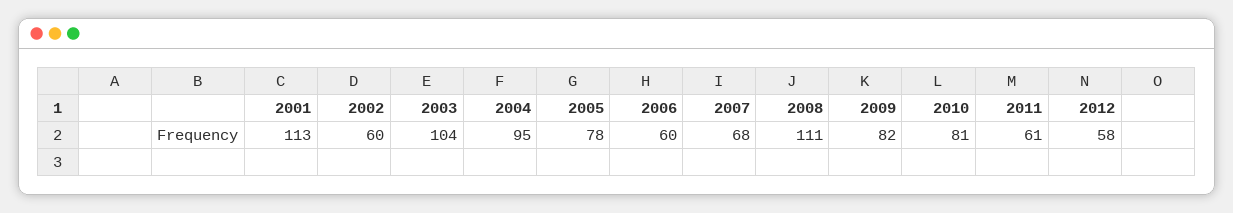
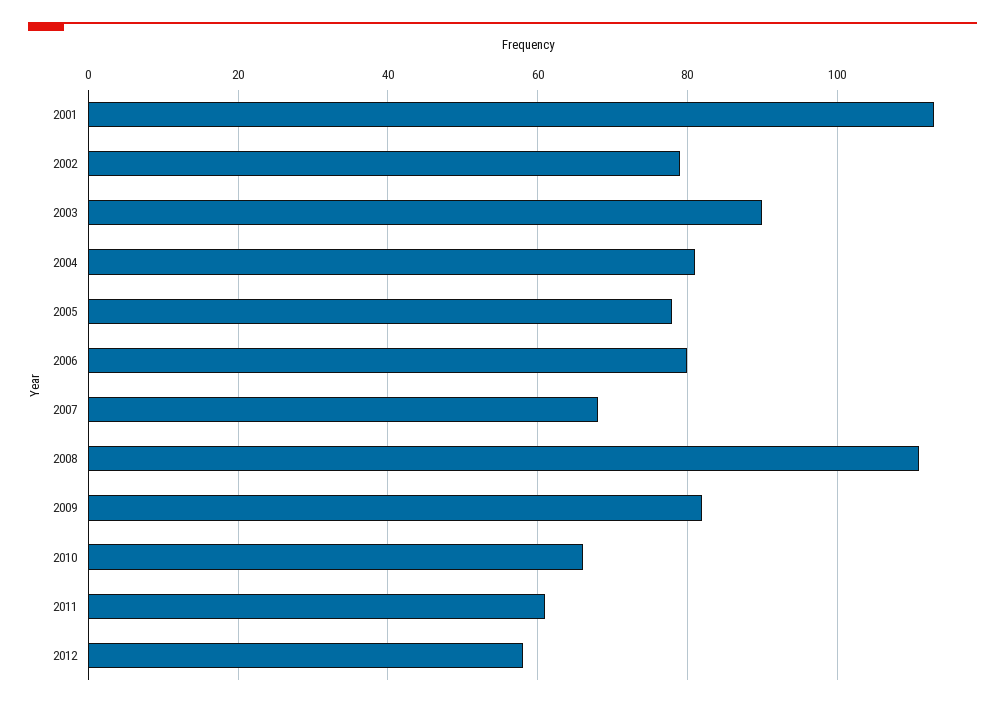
  {
    "2001": 113,
-   "2002": 60,
+   "2002": 80,
-   "2003": 104,
+   "2003": 90,
-   "2004": 95,
+   "2004": 80,
    "2005": 78,
-   "2006": 60,
+   "2006": 80,
    "2007": 68,
    "2008": 111,
    "2009": 82,
-   "2010": 81,
+   "2010": 65,
    "2011": 61,
    "2012": 58
  }

